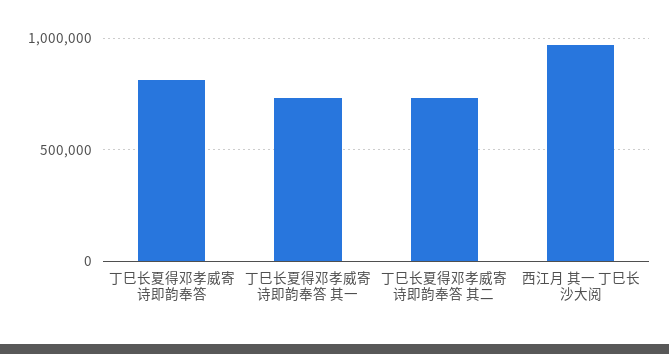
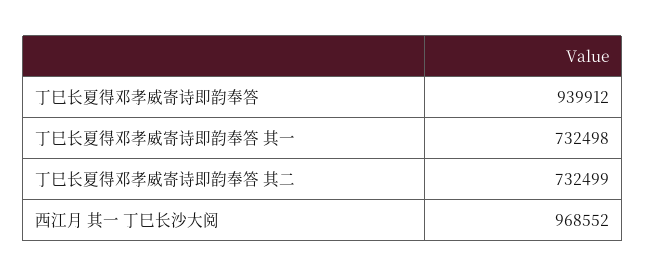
  {
-   "丁巳长夏得邓孝威寄诗即韵奉答": 800000,
+   "丁巳长夏得邓孝威寄诗即韵奉答": 939912,
    "丁巳长夏得邓孝威寄诗即韵奉答 其一": 732498,
    "丁巳长夏得邓孝威寄诗即韵奉答 其二": 732499,
    "西江月 其一 丁巳长沙大阅": 968552
  }

